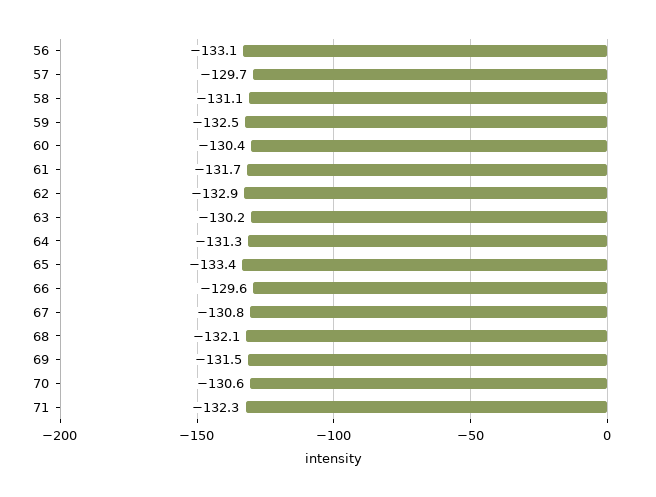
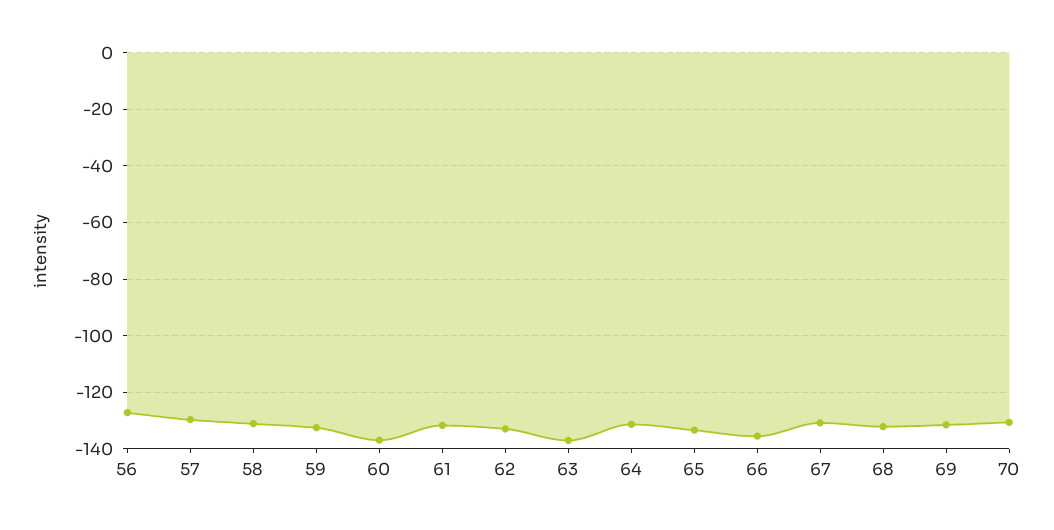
  {
-   "56": -133.1,
+   "56": -127.5,
    "57": -129.7,
    "58": -131.1,
    "59": -132.5,
-   "60": -130.4,
+   "60": -137.5,
    "61": -131.7,
    "62": -132.9,
-   "63": -130.2,
+   "63": -137.5,
    "64": -131.3,
    "65": -133.4,
-   "66": -129.6,
+   "66": -135,
    "67": -130.8,
    "68": -132.1,
    "69": -131.5,
-   "70": -130.6,
+   "70": -130.6
-   "71": -132.3
  }

